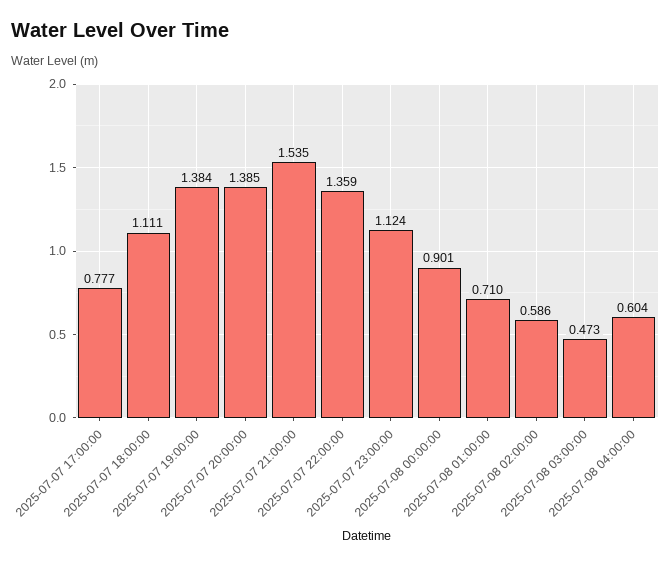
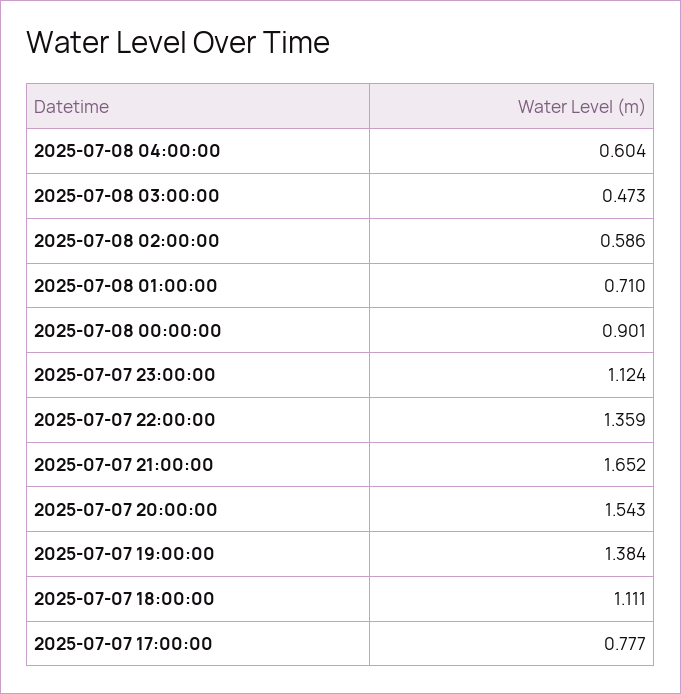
  {
    "2025-07-07 17:00:00": 0.777,
    "2025-07-07 18:00:00": 1.111,
    "2025-07-07 19:00:00": 1.384,
-   "2025-07-07 20:00:00": 1.385,
+   "2025-07-07 20:00:00": 1.543,
-   "2025-07-07 21:00:00": 1.535,
+   "2025-07-07 21:00:00": 1.652,
    "2025-07-07 22:00:00": 1.359,
    "2025-07-07 23:00:00": 1.124,
    "2025-07-08 00:00:00": 0.901,
    "2025-07-08 01:00:00": 0.71,
    "2025-07-08 02:00:00": 0.586,
    "2025-07-08 03:00:00": 0.473,
    "2025-07-08 04:00:00": 0.604
  }

